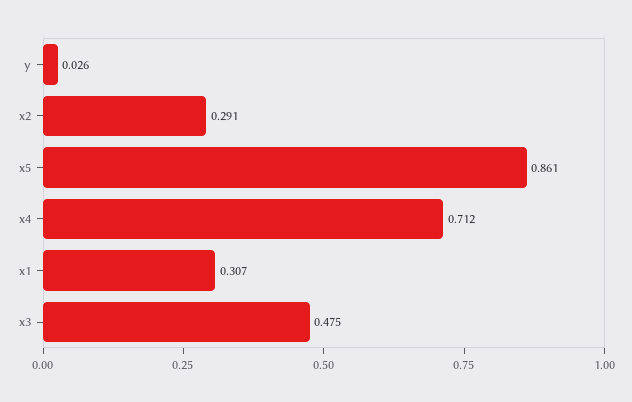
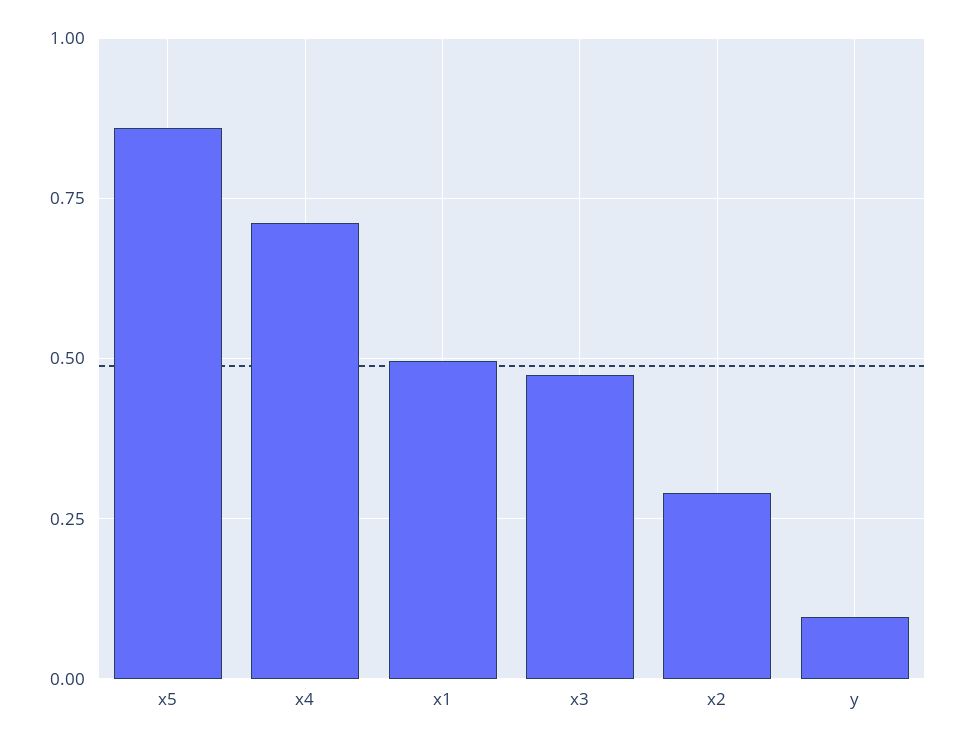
  {
-   "y": 0.026,
+   "y": 0.1,
    "x2": 0.291,
    "x5": 0.861,
    "x4": 0.712,
-   "x1": 0.307,
+   "x1": 0.5,
    "x3": 0.475
  }

